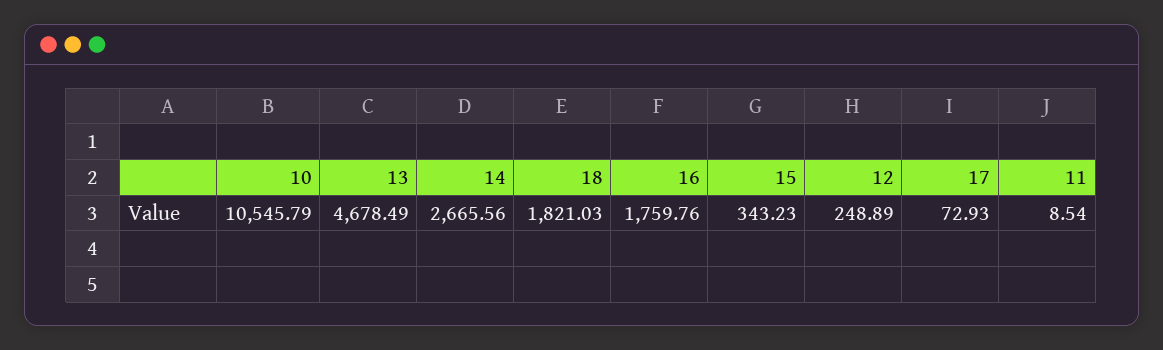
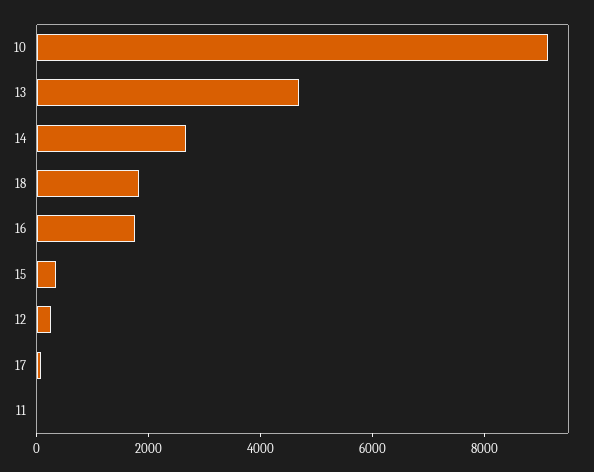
  {
-   "10": 10545.79,
+   "10": 9000,
    "13": 4678.49,
    "14": 2665.56,
    "18": 1821.03,
    "16": 1759.76,
    "15": 343.23,
    "12": 248.89,
    "17": 72.93,
    "11": 8.54
  }

